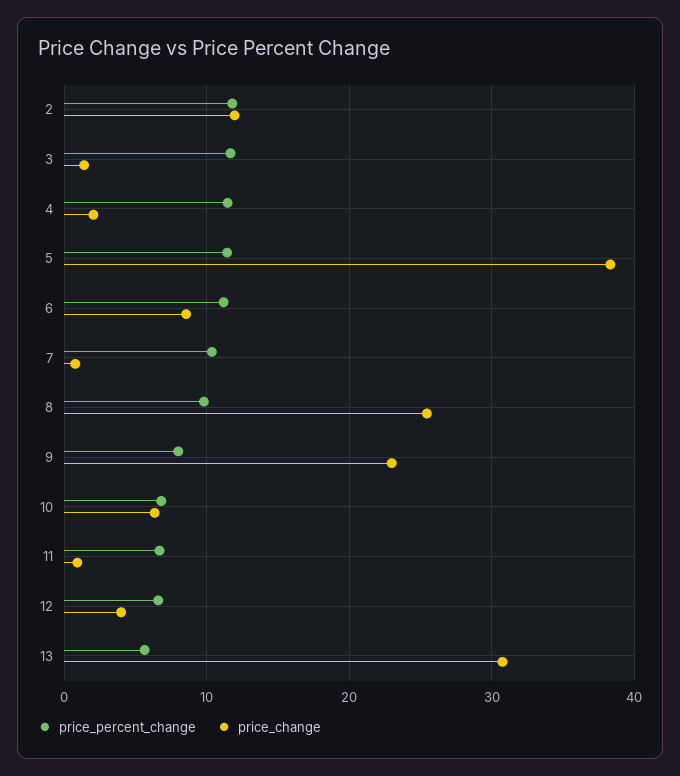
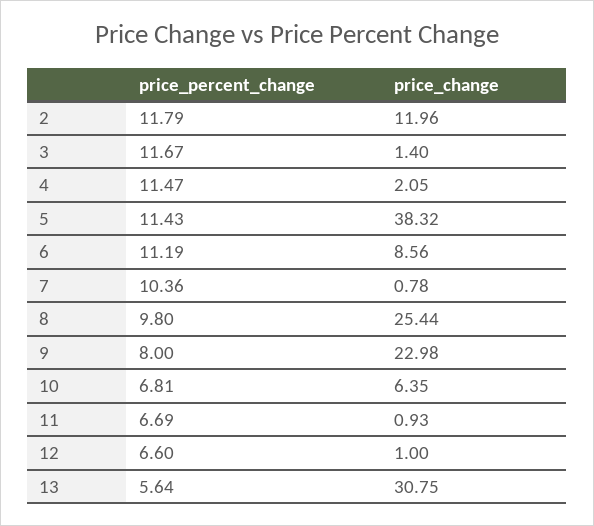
  {
    "price_percent_change": {
      "2": 11.79,
      "3": 11.67,
      "4": 11.47,
      "5": 11.43,
      "6": 11.19,
      "7": 10.36,
      "8": 9.8,
      "9": 8,
      "10": 6.81,
      "11": 6.69,
      "12": 6.6,
      "13": 5.64
    },
    "price_change": {
      "2": 11.96,
      "3": 1.4,
      "4": 2.05,
      "5": 38.32,
      "6": 8.56,
      "7": 0.78,
      "8": 25.44,
      "9": 22.98,
      "10": 6.35,
      "11": 0.93,
-     "12": 4,
+     "12": 1,
      "13": 30.75
    }
  }

